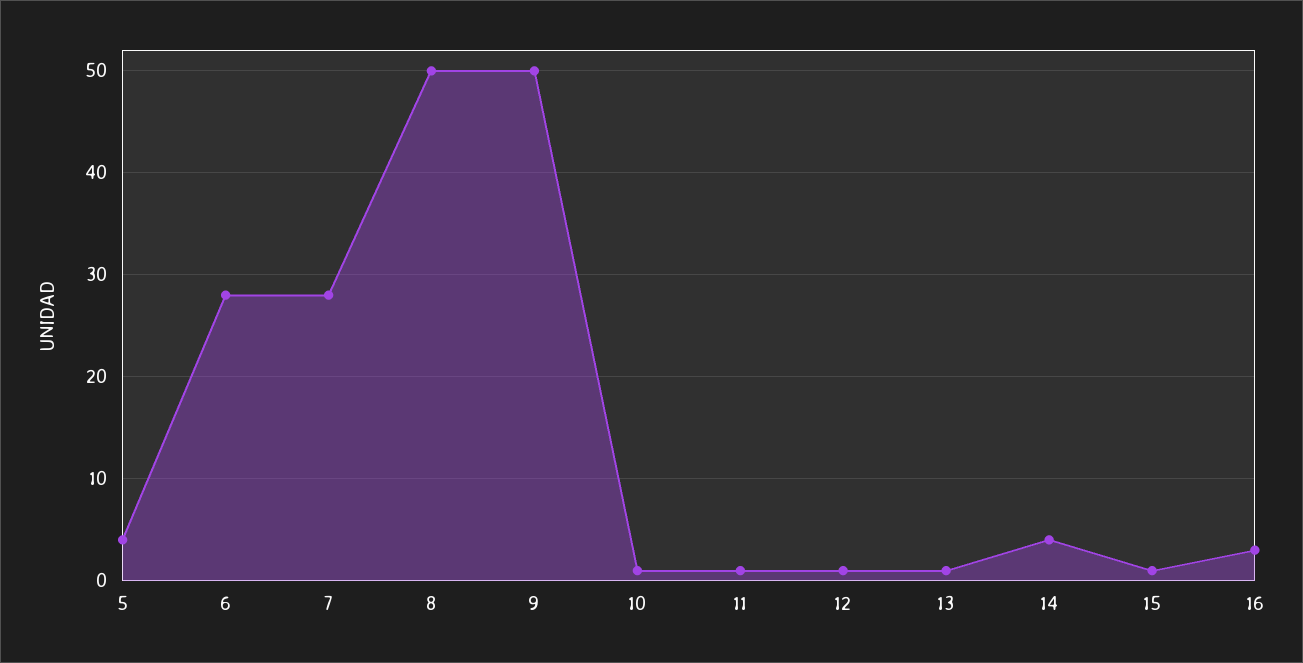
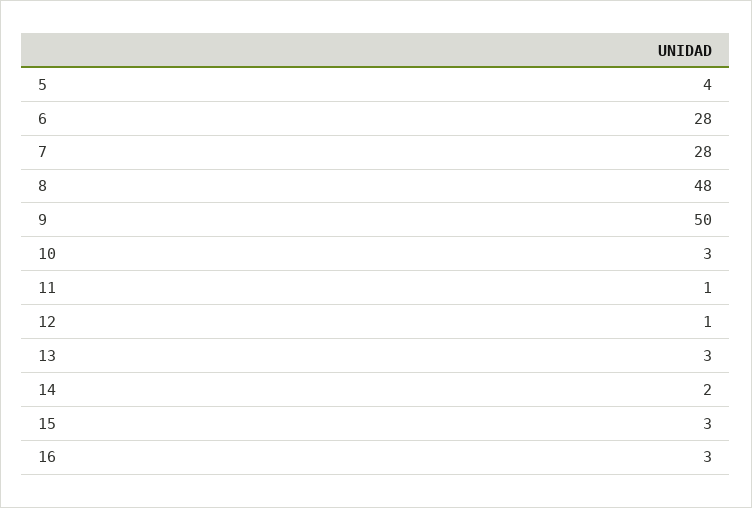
  {
    "5": 4,
    "6": 28,
    "7": 28,
-   "8": 50,
+   "8": 48,
    "9": 50,
-   "10": 1,
+   "10": 3,
    "11": 1,
    "12": 1,
-   "13": 1,
+   "13": 3,
-   "14": 4,
+   "14": 2,
-   "15": 1,
+   "15": 3,
    "16": 3
  }

